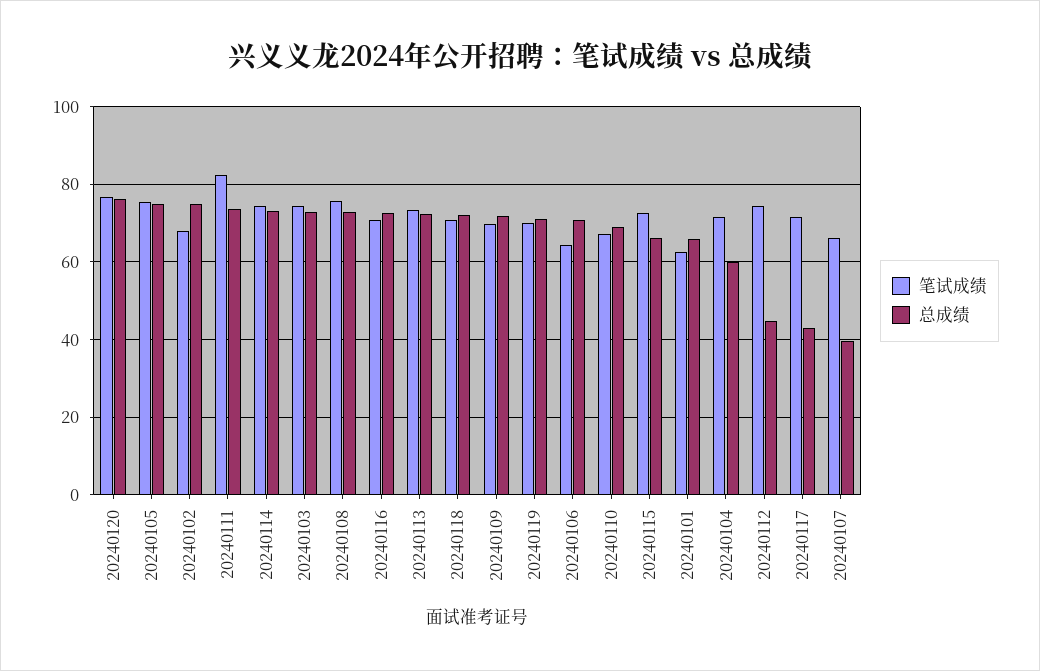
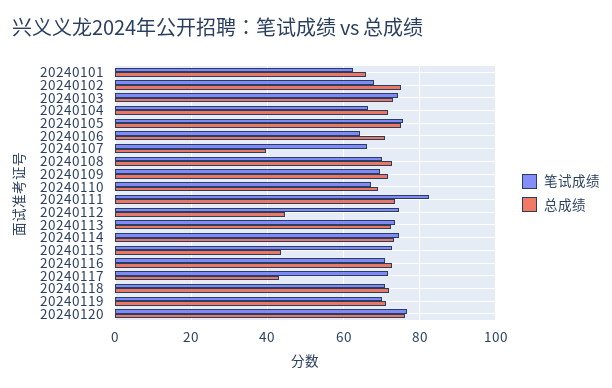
  {
    "笔试成绩": {
      "20240120": 76,
      "20240105": 76,
      "20240102": 68,
      "20240111": 82,
      "20240114": 74,
      "20240103": 74,
-     "20240108": 76,
+     "20240108": 70,
      "20240116": 70,
      "20240113": 74,
      "20240118": 70,
      "20240109": 70,
      "20240119": 70,
      "20240106": 64,
      "20240110": 68,
      "20240115": 72,
      "20240101": 62,
-     "20240104": 72,
+     "20240104": 66,
      "20240112": 74,
      "20240117": 72,
      "20240107": 66
    },
    "总成绩": {
      "20240120": 76,
      "20240105": 76,
      "20240102": 76,
      "20240111": 74,
      "20240114": 74,
      "20240103": 74,
      "20240108": 72,
      "20240116": 72,
      "20240113": 72,
      "20240118": 72,
      "20240109": 72,
      "20240119": 72,
      "20240106": 70,
      "20240110": 68,
-     "20240115": 66,
+     "20240115": 44,
      "20240101": 66,
-     "20240104": 60,
+     "20240104": 72,
      "20240112": 44,
      "20240117": 44,
      "20240107": 40
    }
  }

